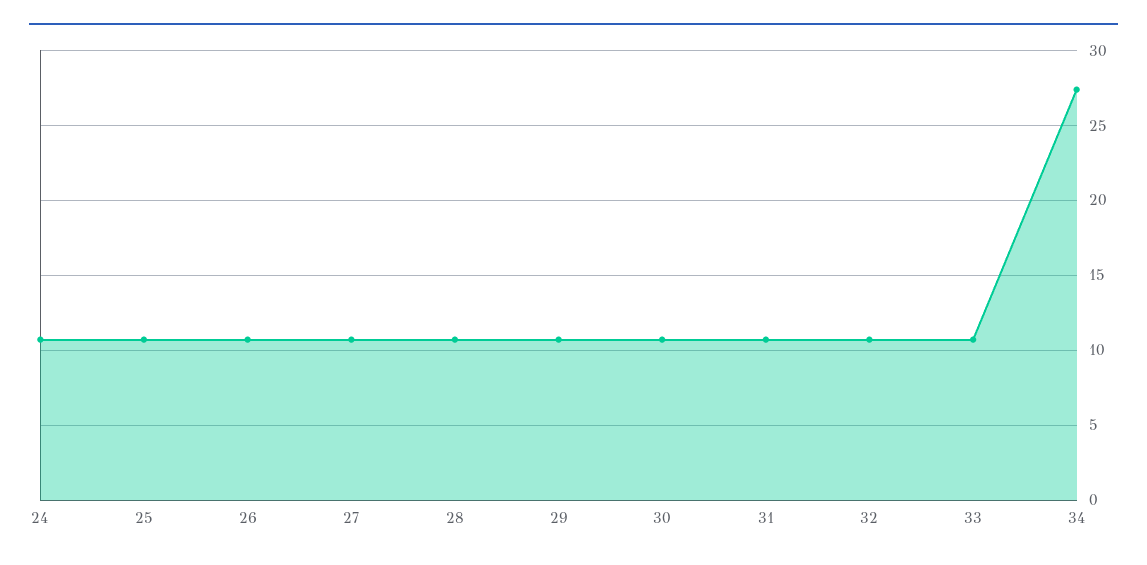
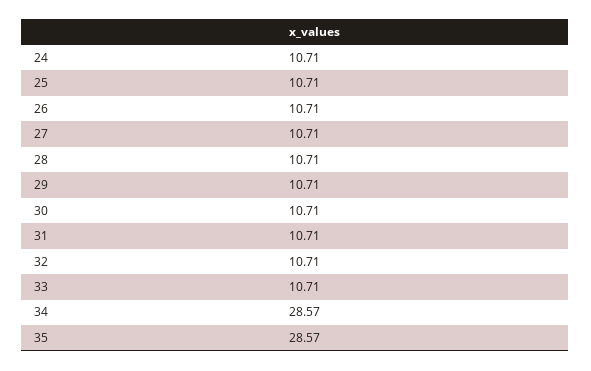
  {
    "24": 10.71,
    "25": 10.71,
    "26": 10.71,
    "27": 10.71,
    "28": 10.71,
    "29": 10.71,
    "30": 10.71,
    "31": 10.71,
    "32": 10.71,
    "33": 10.71,
-   "34": 27.5
+   "34": 28.57,
+   "35": 28.57
  }

